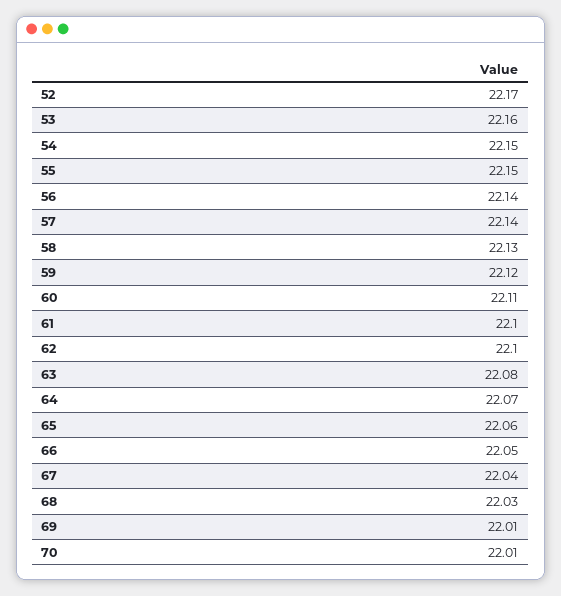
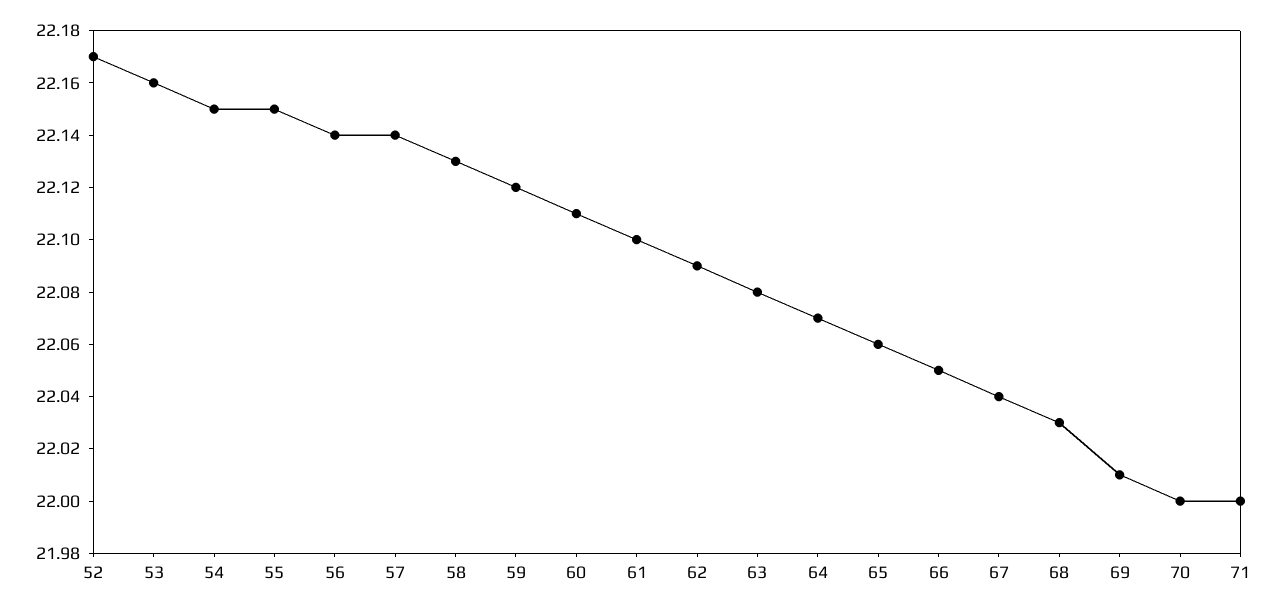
  {
    "52": 22.17,
    "53": 22.16,
    "54": 22.15,
    "55": 22.15,
    "56": 22.14,
    "57": 22.14,
    "58": 22.13,
    "59": 22.12,
    "60": 22.11,
    "61": 22.1,
-   "62": 22.1,
+   "62": 22.09,
    "63": 22.08,
    "64": 22.07,
    "65": 22.06,
    "66": 22.05,
    "67": 22.04,
    "68": 22.03,
    "69": 22.01,
-   "70": 22.01
+   "70": 22,
+   "71": 22
  }

